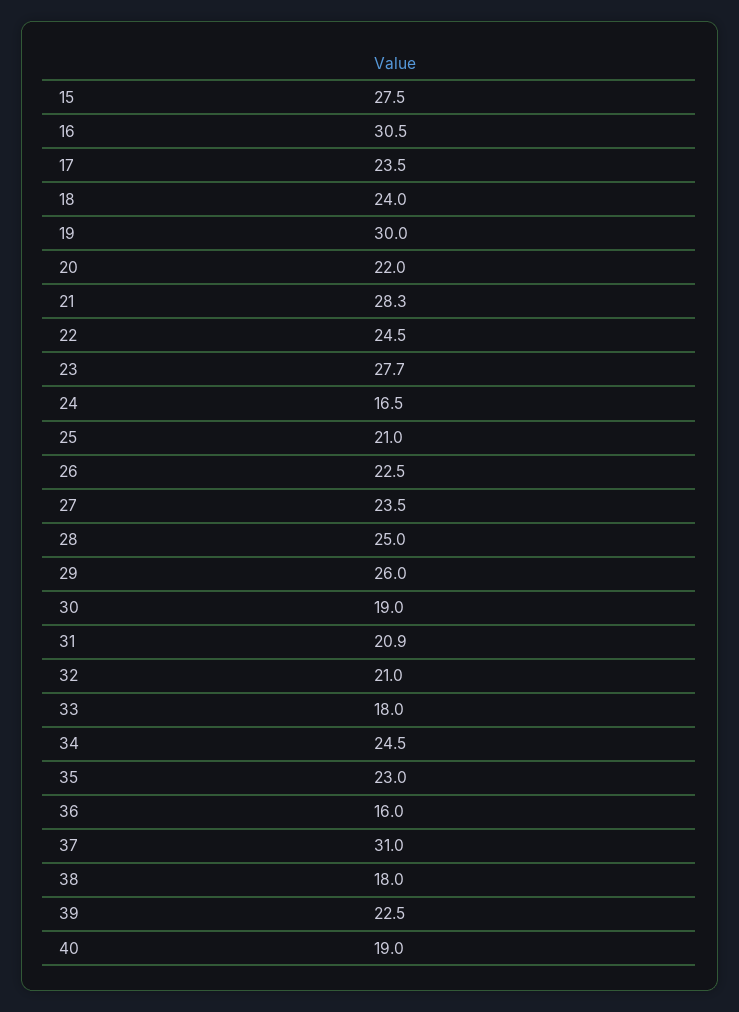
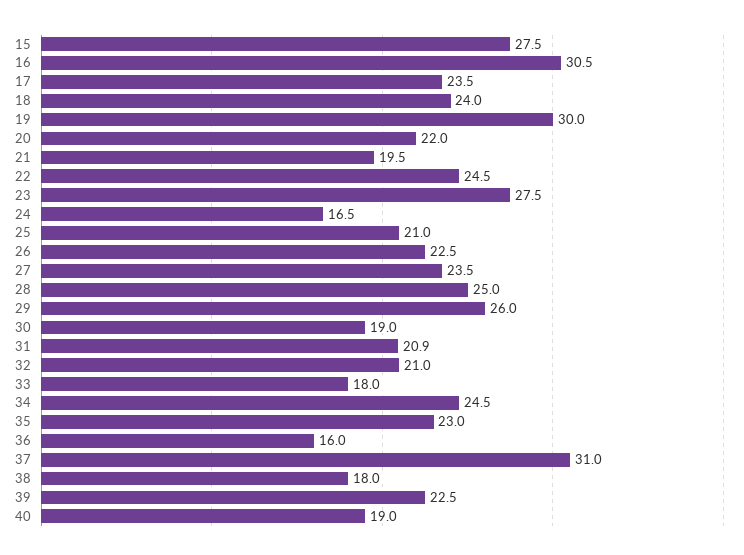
  {
    "15": 27.5,
    "16": 30.5,
    "17": 23.5,
    "18": 24,
    "19": 30,
    "20": 22,
-   "21": 28.3,
+   "21": 19.5,
    "22": 24.5,
-   "23": 27.7,
+   "23": 27.5,
    "24": 16.5,
    "25": 21,
    "26": 22.5,
    "27": 23.5,
    "28": 25,
    "29": 26,
    "30": 19,
    "31": 20.9,
    "32": 21,
    "33": 18,
    "34": 24.5,
    "35": 23,
    "36": 16,
    "37": 31,
    "38": 18,
    "39": 22.5,
    "40": 19
  }

